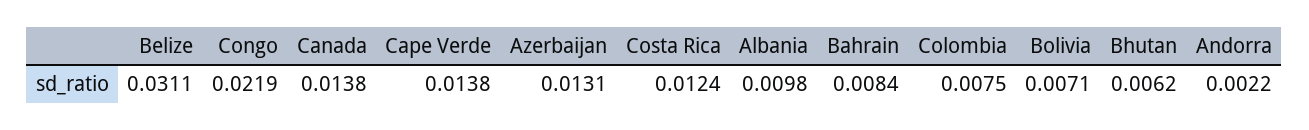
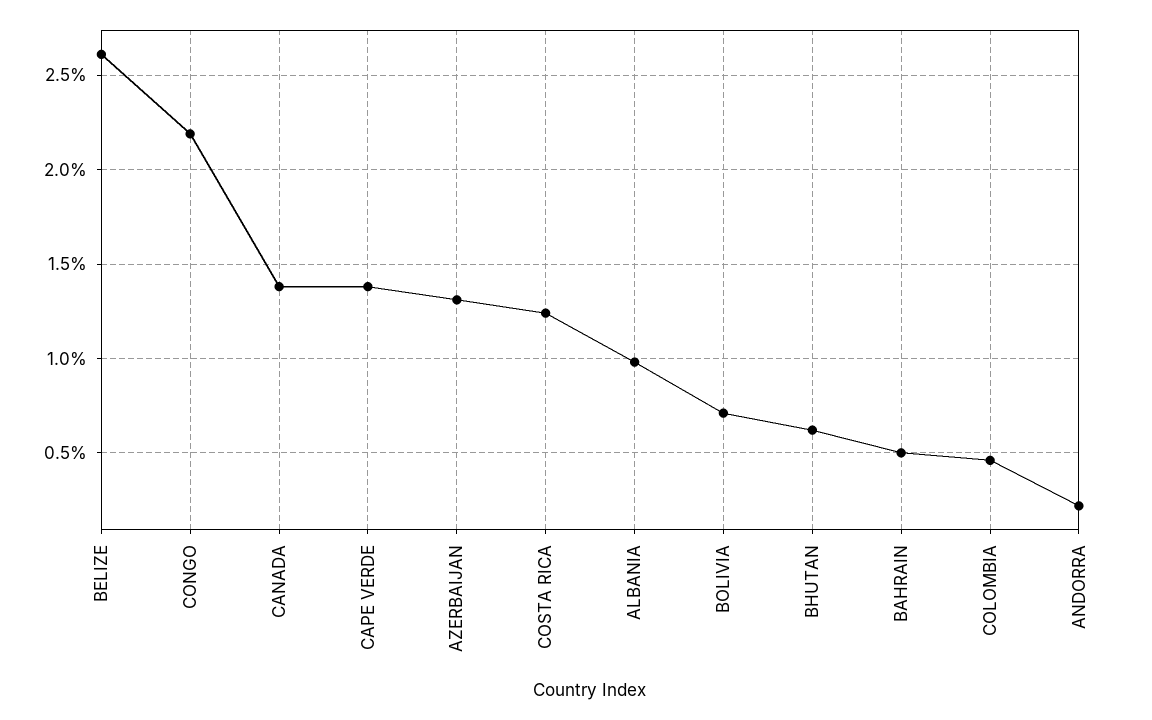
  {
-   "Belize": 0.0311,
+   "Belize": 0.026,
    "Congo": 0.0219,
    "Canada": 0.0138,
    "Cape Verde": 0.0138,
    "Azerbaijan": 0.0131,
    "Costa Rica": 0.0124,
    "Albania": 0.0098,
-   "Bahrain": 0.0084,
+   "Bahrain": 0.005,
-   "Colombia": 0.0075,
+   "Colombia": 0.0045,
    "Bolivia": 0.0071,
    "Bhutan": 0.0062,
    "Andorra": 0.0022
  }

